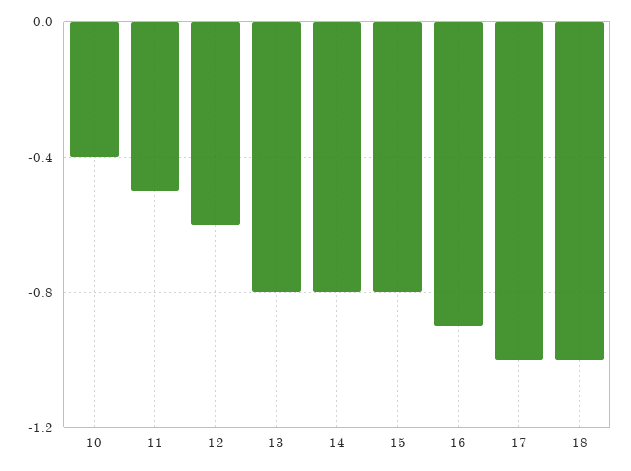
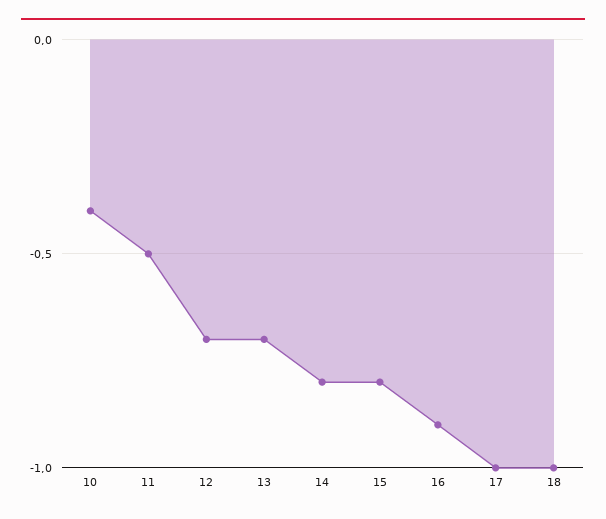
  {
    "10": -0.4,
    "11": -0.5,
-   "12": -0.6,
+   "12": -0.7,
-   "13": -0.8,
+   "13": -0.7,
    "14": -0.8,
    "15": -0.8,
    "16": -0.9,
    "17": -1,
    "18": -1
  }

